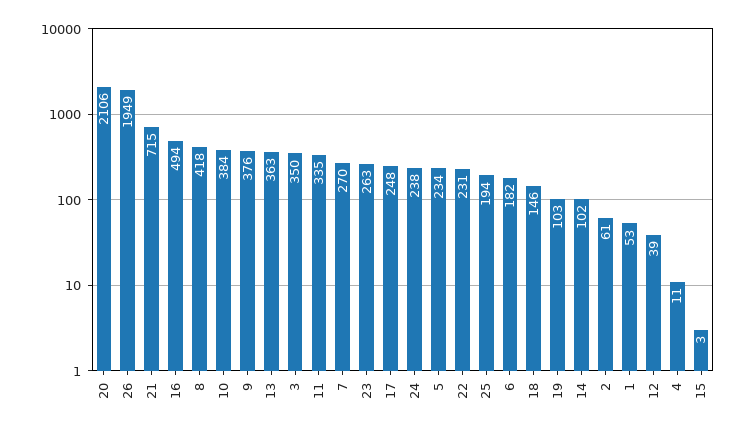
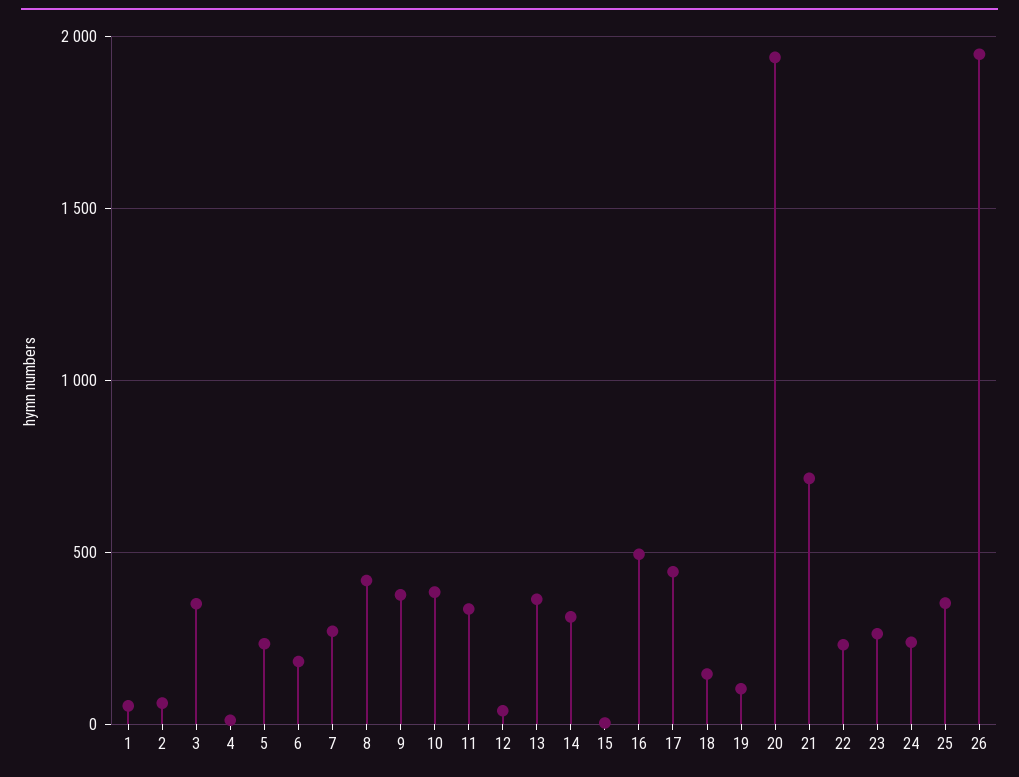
  {
-   "20": 2106,
+   "20": 1950,
    "26": 1949,
    "21": 715,
    "16": 494,
    "8": 418,
    "10": 384,
    "9": 376,
    "13": 363,
    "3": 350,
    "11": 335,
    "7": 270,
    "23": 263,
-   "17": 248,
+   "17": 450,
    "24": 238,
    "5": 234,
    "22": 231,
-   "25": 194,
+   "25": 350,
    "6": 182,
    "18": 146,
    "19": 103,
-   "14": 102,
+   "14": 300,
    "2": 61,
    "1": 53,
    "12": 39,
    "4": 11,
    "15": 3
  }

